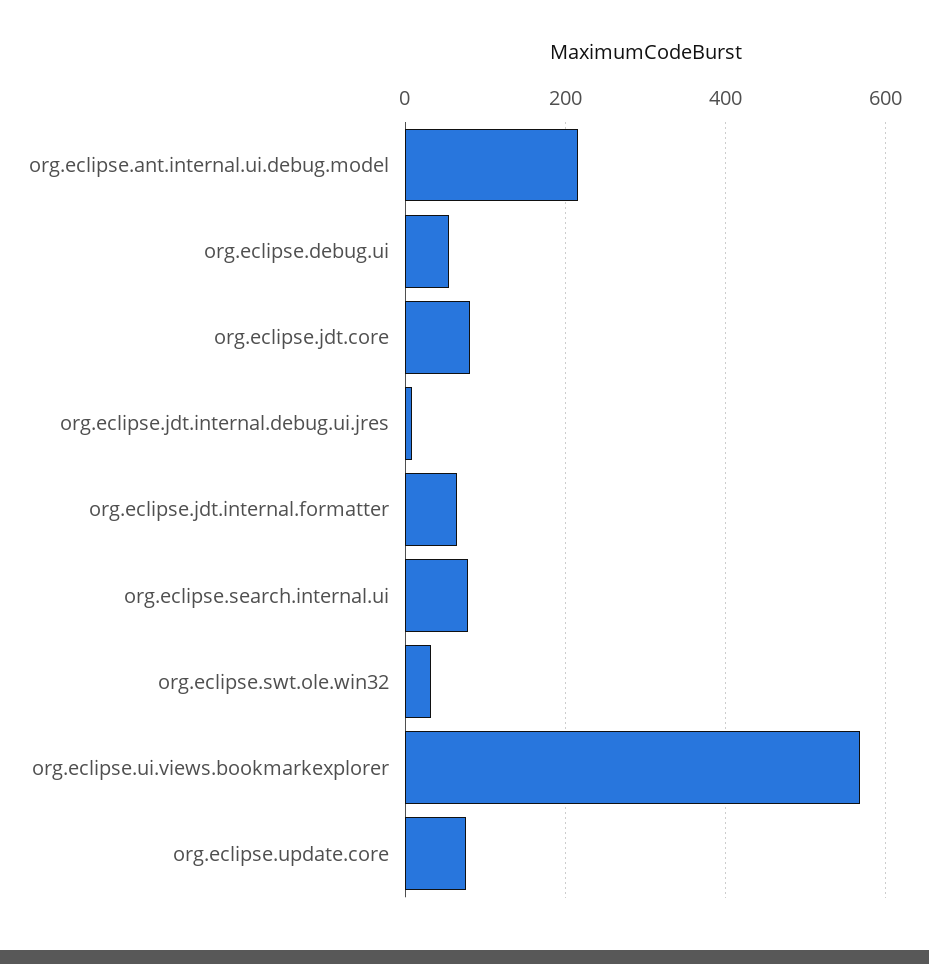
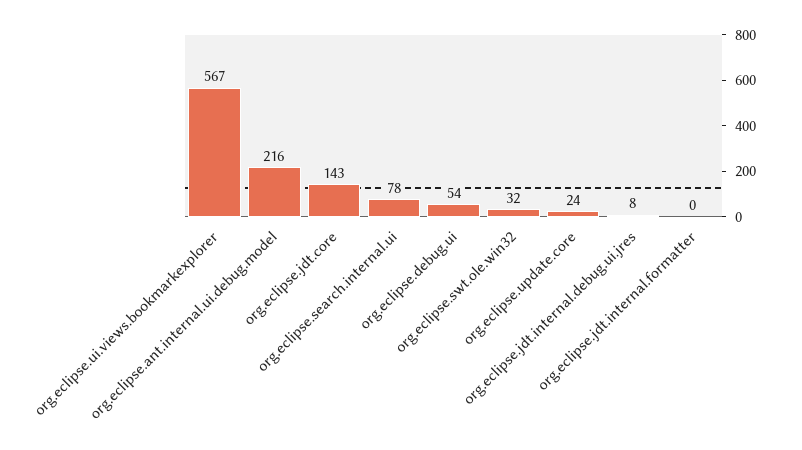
  {
    "org.eclipse.ant.internal.ui.debug.model": 216,
    "org.eclipse.debug.ui": 54,
-   "org.eclipse.jdt.core": 80,
+   "org.eclipse.jdt.core": 143,
    "org.eclipse.jdt.internal.debug.ui.jres": 8,
-   "org.eclipse.jdt.internal.formatter": 60,
+   "org.eclipse.jdt.internal.formatter": 0,
    "org.eclipse.search.internal.ui": 78,
    "org.eclipse.swt.ole.win32": 32,
    "org.eclipse.ui.views.bookmarkexplorer": 567,
-   "org.eclipse.update.core": 80
+   "org.eclipse.update.core": 24
  }

